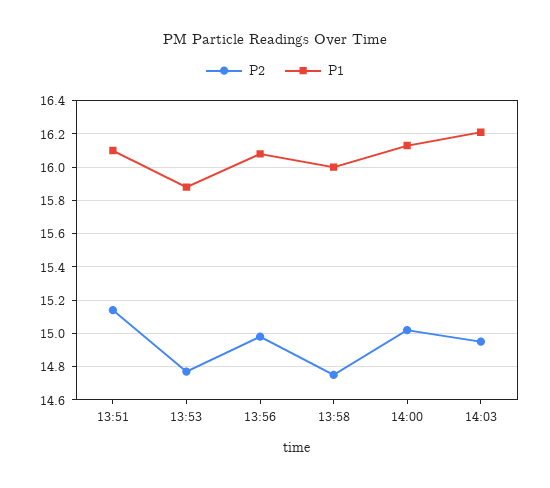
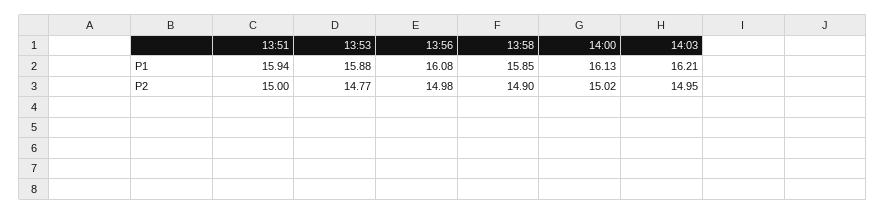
  {
    "P2": {
-     "13:51": 15.15,
+     "13:51": 15,
      "13:53": 14.77,
      "13:56": 14.98,
-     "13:58": 14.75,
+     "13:58": 14.9,
      "14:00": 15.02,
      "14:03": 14.95
    },
    "P1": {
-     "13:51": 16.1,
+     "13:51": 15.94,
      "13:53": 15.88,
      "13:56": 16.08,
-     "13:58": 16,
+     "13:58": 15.85,
      "14:00": 16.13,
      "14:03": 16.21
    }
  }

